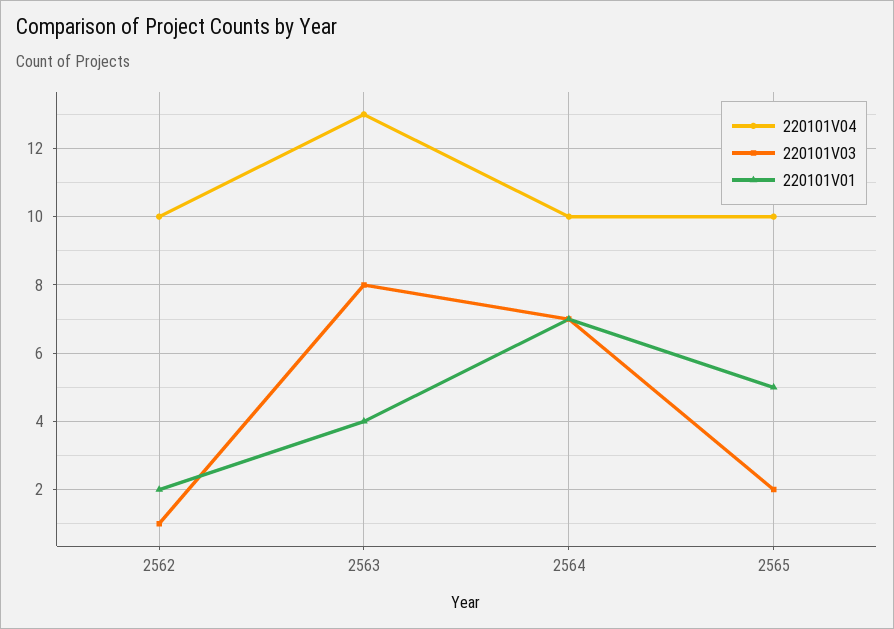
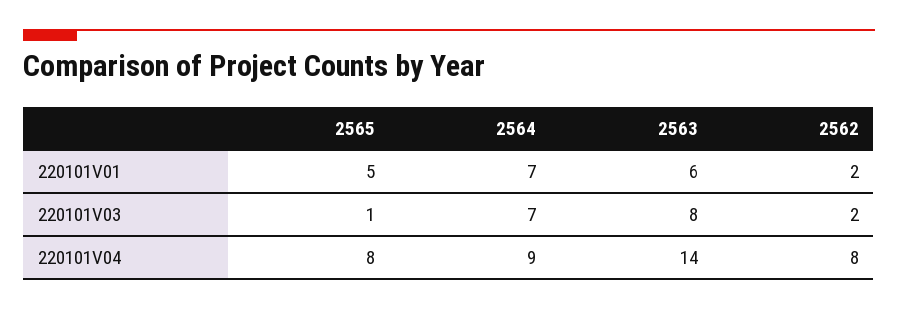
  {
    "220101V04": {
-     "2562": 10,
+     "2562": 8,
-     "2563": 13,
+     "2563": 14,
-     "2564": 10,
+     "2564": 9,
-     "2565": 10
+     "2565": 8
    },
    "220101V03": {
-     "2562": 1,
+     "2562": 2,
      "2563": 8,
      "2564": 7,
-     "2565": 2
+     "2565": 1
    },
    "220101V01": {
      "2562": 2,
-     "2563": 4,
+     "2563": 6,
      "2564": 7,
      "2565": 5
    }
  }

